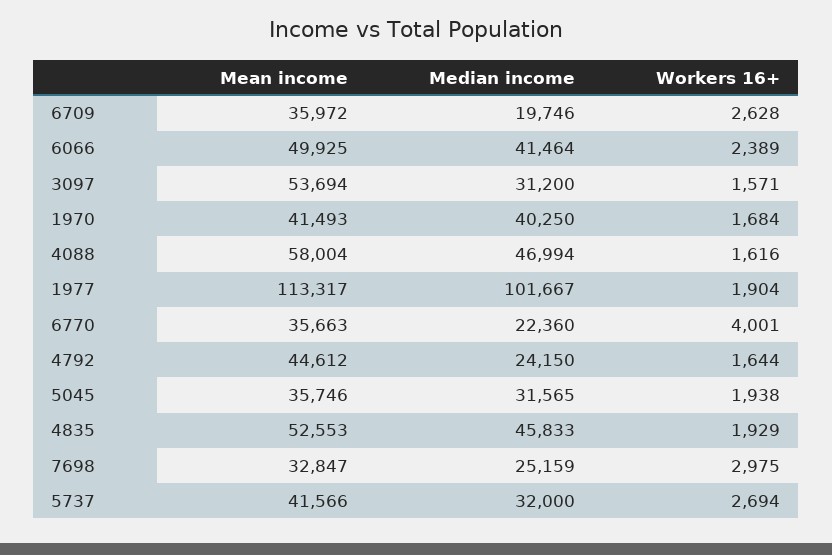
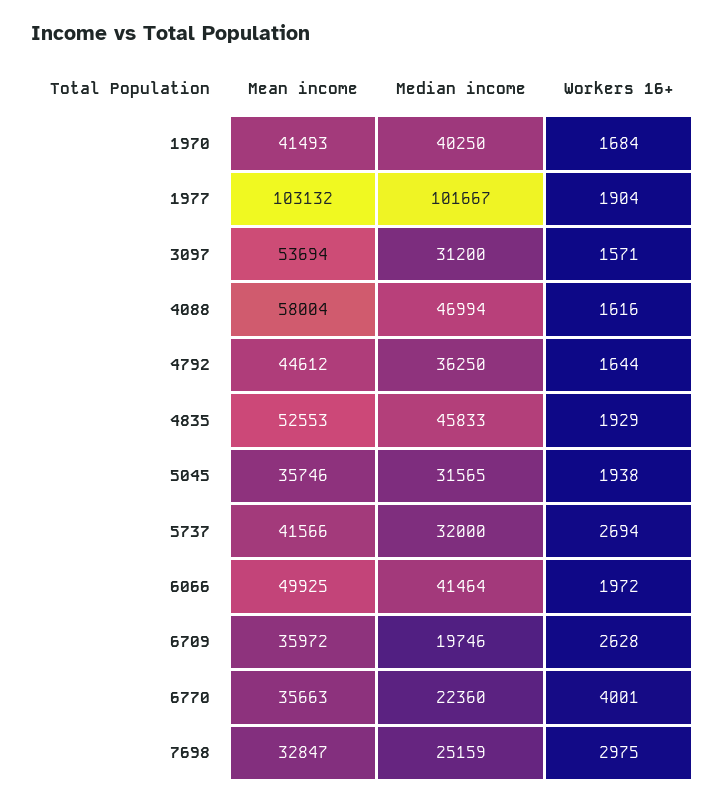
  {
    "Mean income": {
      "6709": 35972,
      "6066": 49925,
      "3097": 53694,
      "1970": 41493,
      "4088": 58004,
-     "1977": 113317,
+     "1977": 103132,
      "6770": 35663,
      "4792": 44612,
      "5045": 35746,
      "4835": 52553,
      "7698": 32847,
      "5737": 41566
    },
    "Median income": {
      "6709": 19746,
      "6066": 41464,
      "3097": 31200,
      "1970": 40250,
      "4088": 46994,
      "1977": 101667,
      "6770": 22360,
-     "4792": 24150,
+     "4792": 36250,
      "5045": 31565,
      "4835": 45833,
      "7698": 25159,
      "5737": 32000
    },
    "Workers 16+": {
      "6709": 2628,
-     "6066": 2389,
+     "6066": 1972,
      "3097": 1571,
      "1970": 1684,
      "4088": 1616,
      "1977": 1904,
      "6770": 4001,
      "4792": 1644,
      "5045": 1938,
      "4835": 1929,
      "7698": 2975,
      "5737": 2694
    }
  }

